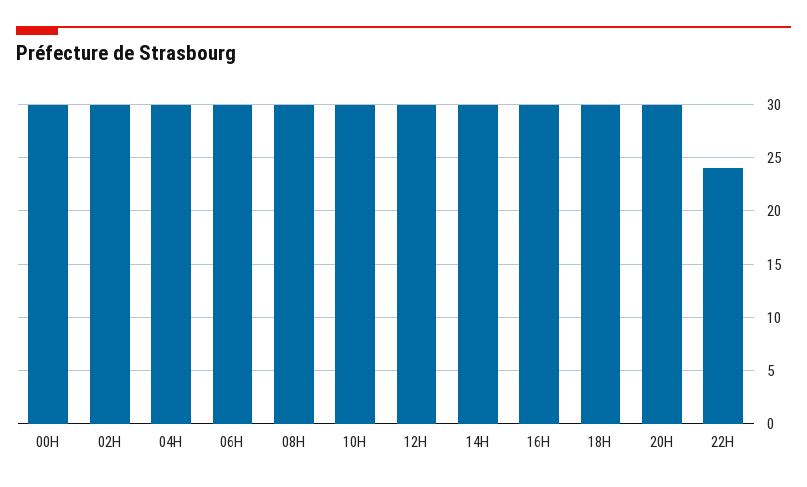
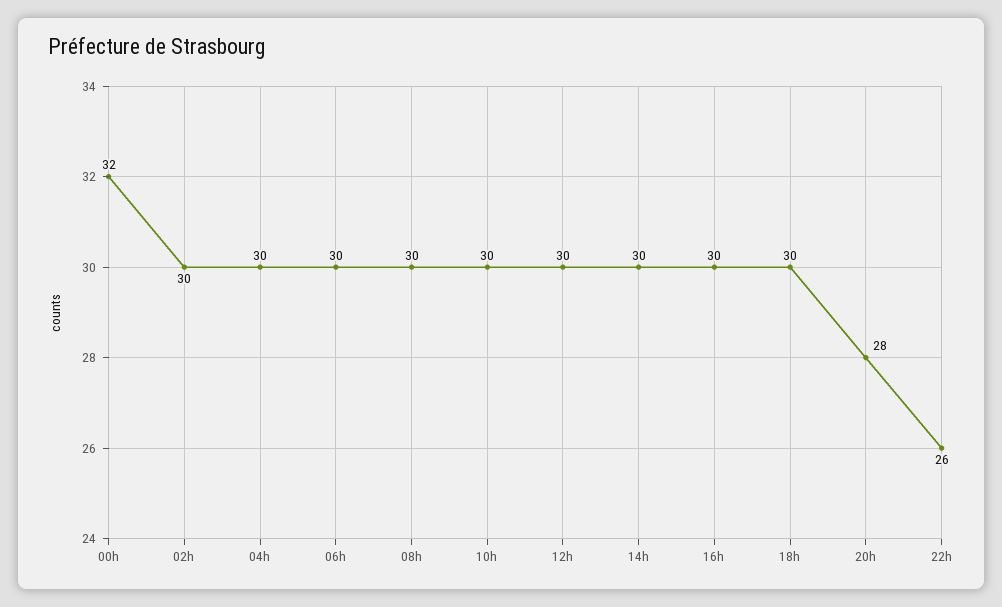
  {
-   "00H": 30,
+   "00H": 32,
    "02H": 30,
    "04H": 30,
    "06H": 30,
    "08H": 30,
    "10H": 30,
    "12H": 30,
    "14H": 30,
    "16H": 30,
    "18H": 30,
-   "20H": 30,
+   "20H": 28,
-   "22H": 24
+   "22H": 26
  }

